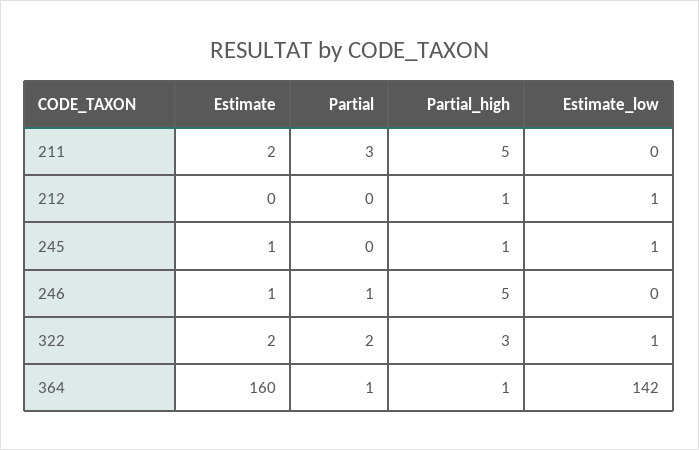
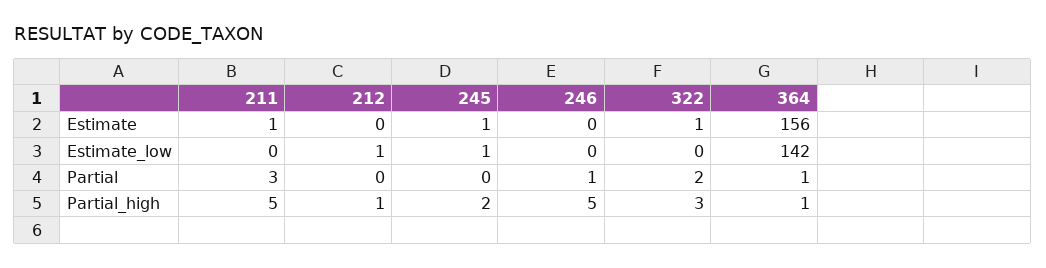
  {
    "Estimate": {
-     "211": 2,
+     "211": 1,
      "212": 0,
      "245": 1,
-     "246": 1,
+     "246": 0,
-     "322": 2,
+     "322": 1,
-     "364": 160
+     "364": 156
    },
    "Partial": {
      "211": 3,
      "212": 0,
      "245": 0,
      "246": 1,
      "322": 2,
      "364": 1
    },
    "Partial_high": {
      "211": 5,
      "212": 1,
-     "245": 1,
+     "245": 2,
      "246": 5,
      "322": 3,
      "364": 1
    },
    "Estimate_low": {
      "211": 0,
      "212": 1,
      "245": 1,
      "246": 0,
-     "322": 1,
+     "322": 0,
      "364": 142
    }
  }

